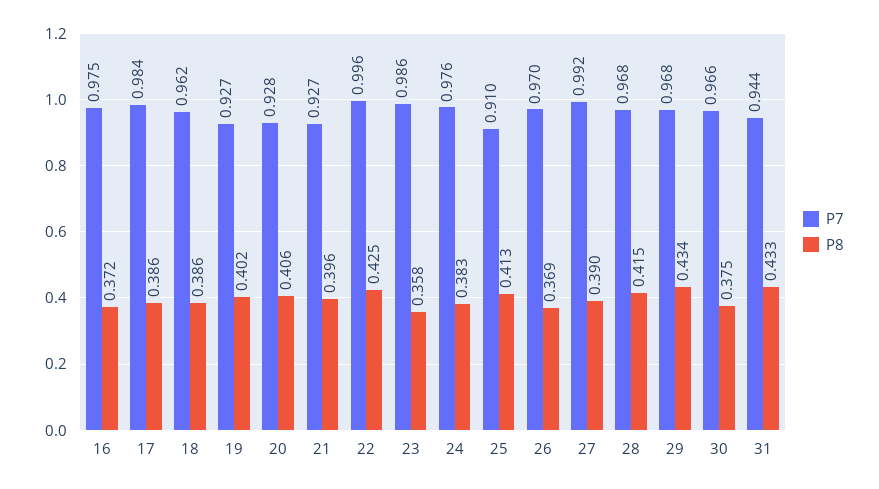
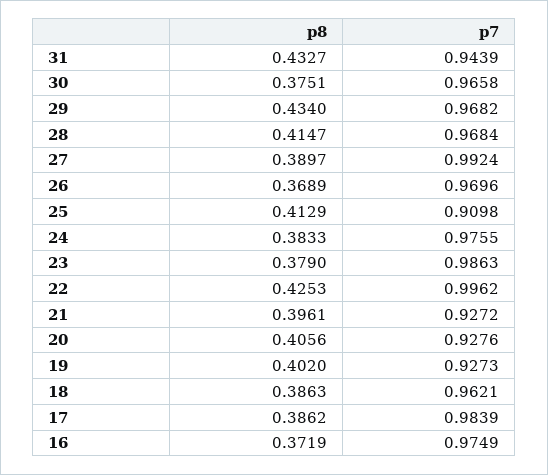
  {
    "P7": {
      "16": 0.9749,
      "17": 0.9839,
      "18": 0.9621,
      "19": 0.9273,
      "20": 0.9276,
      "21": 0.9272,
      "22": 0.9962,
      "23": 0.9863,
      "24": 0.9755,
      "25": 0.9098,
      "26": 0.9696,
      "27": 0.9924,
      "28": 0.9684,
      "29": 0.9682,
      "30": 0.9658,
      "31": 0.9439
    },
    "P8": {
      "16": 0.3719,
      "17": 0.3862,
      "18": 0.3863,
      "19": 0.402,
      "20": 0.4056,
      "21": 0.3961,
      "22": 0.4253,
-     "23": 0.358,
+     "23": 0.379,
      "24": 0.3833,
      "25": 0.4129,
      "26": 0.3689,
      "27": 0.3897,
      "28": 0.4147,
      "29": 0.434,
      "30": 0.3751,
      "31": 0.4327
    }
  }

